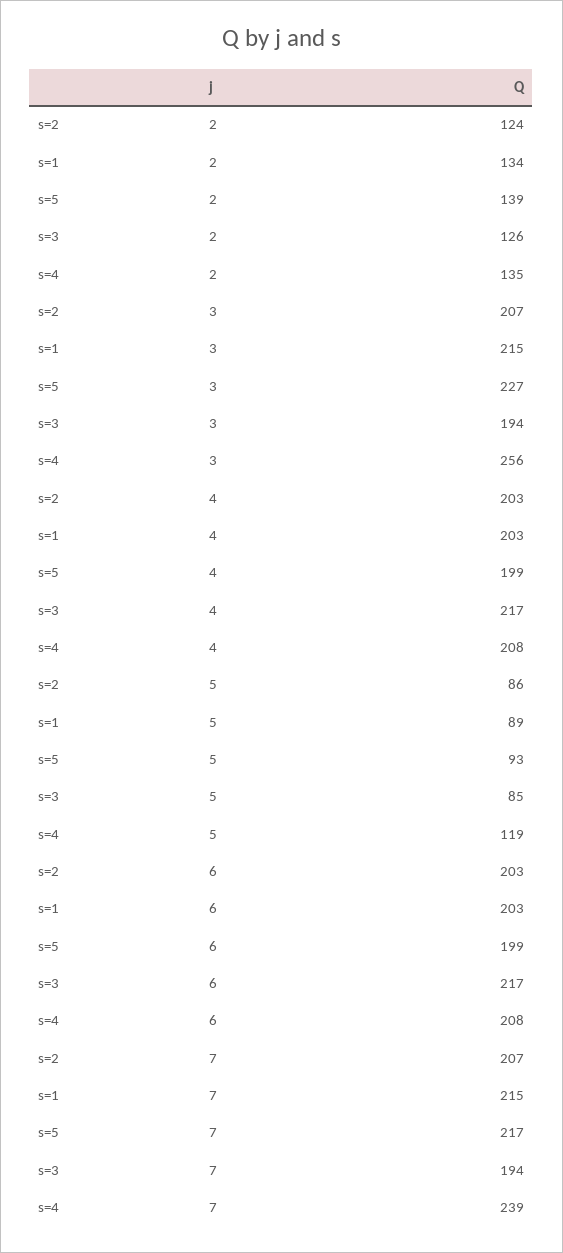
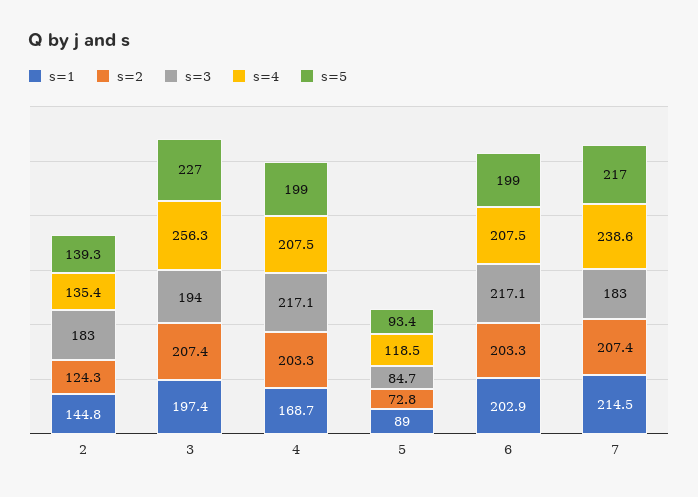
  {
    "s=2": {
      "2": 124.3,
      "3": 207.4,
      "4": 203.3,
-     "5": 86,
+     "5": 72.8,
      "6": 203.3,
      "7": 207.4
    },
    "s=1": {
-     "2": 134,
+     "2": 144.8,
-     "3": 215,
+     "3": 197.4,
-     "4": 203,
+     "4": 168.7,
      "5": 89,
      "6": 202.9,
      "7": 214.5
    },
    "s=5": {
      "2": 139.3,
      "3": 227,
      "4": 199,
      "5": 93.4,
      "6": 199,
      "7": 217
    },
    "s=3": {
-     "2": 126,
+     "2": 183,
      "3": 194,
      "4": 217.1,
      "5": 84.7,
      "6": 217.1,
-     "7": 194
+     "7": 183
    },
    "s=4": {
      "2": 135.4,
      "3": 256.3,
      "4": 207.5,
      "5": 118.5,
      "6": 207.5,
      "7": 238.6
    }
  }

